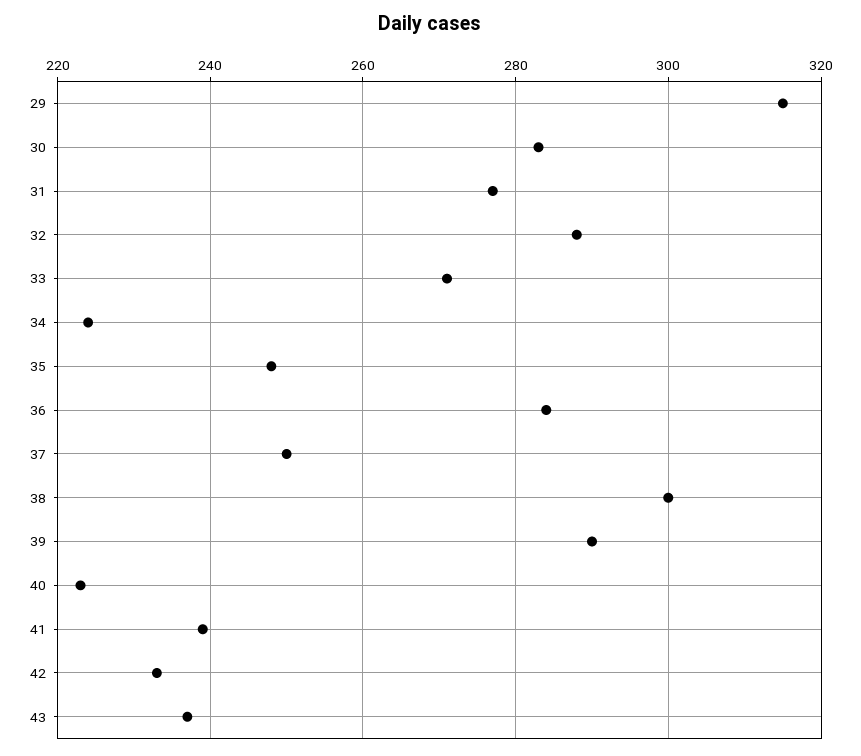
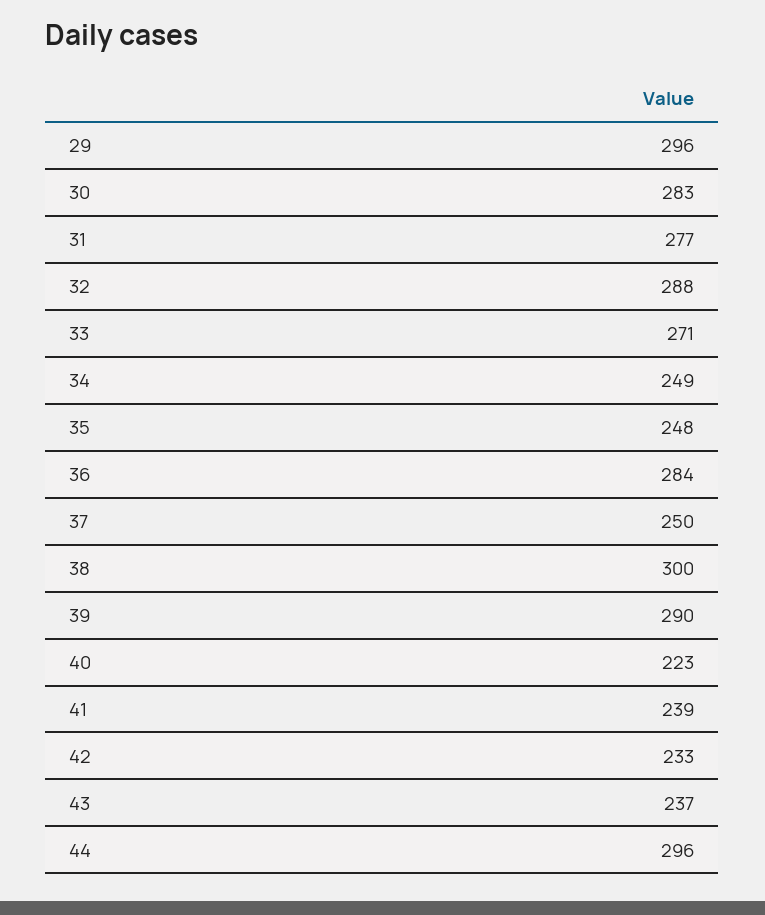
  {
-   "29": 315,
+   "29": 296,
    "30": 283,
    "31": 277,
    "32": 288,
    "33": 271,
-   "34": 225,
+   "34": 249,
    "35": 248,
    "36": 284,
    "37": 250,
    "38": 300,
    "39": 290,
    "40": 223,
    "41": 239,
    "42": 233,
-   "43": 237
+   "43": 237,
+   "44": 296
  }

